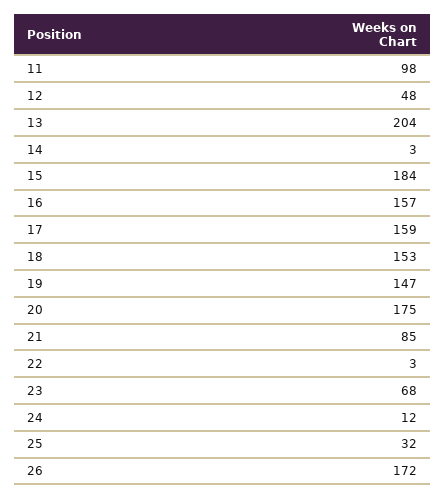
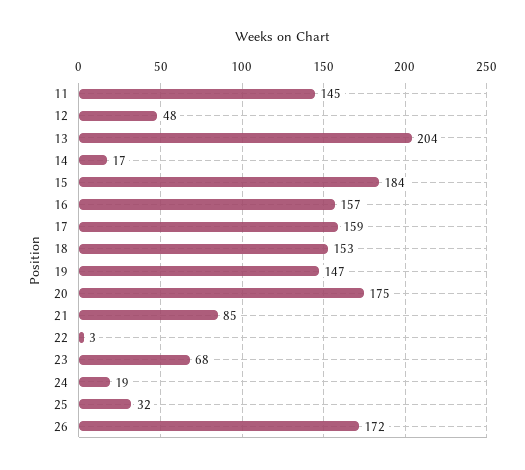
  {
-   "11": 98,
+   "11": 145,
    "12": 48,
    "13": 204,
-   "14": 3,
+   "14": 17,
    "15": 184,
    "16": 157,
    "17": 159,
    "18": 153,
    "19": 147,
    "20": 175,
    "21": 85,
    "22": 3,
    "23": 68,
-   "24": 12,
+   "24": 19,
    "25": 32,
    "26": 172
  }

